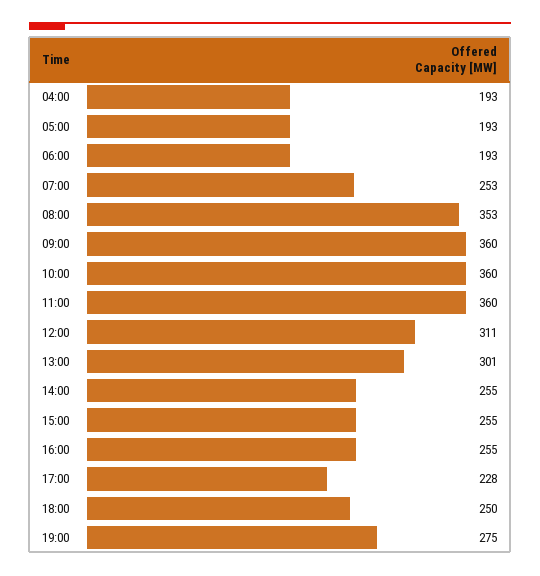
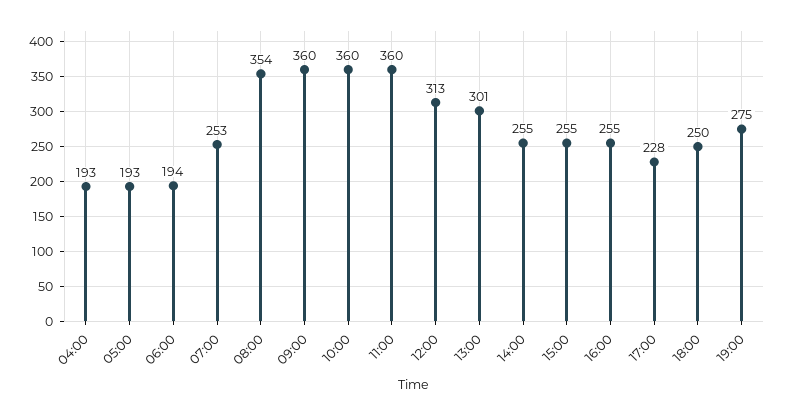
  {
    "04:00": 193,
    "05:00": 193,
-   "06:00": 193,
+   "06:00": 194,
    "07:00": 253,
-   "08:00": 353,
+   "08:00": 354,
    "09:00": 360,
    "10:00": 360,
    "11:00": 360,
-   "12:00": 311,
+   "12:00": 313,
    "13:00": 301,
    "14:00": 255,
    "15:00": 255,
    "16:00": 255,
    "17:00": 228,
    "18:00": 250,
    "19:00": 275
  }

